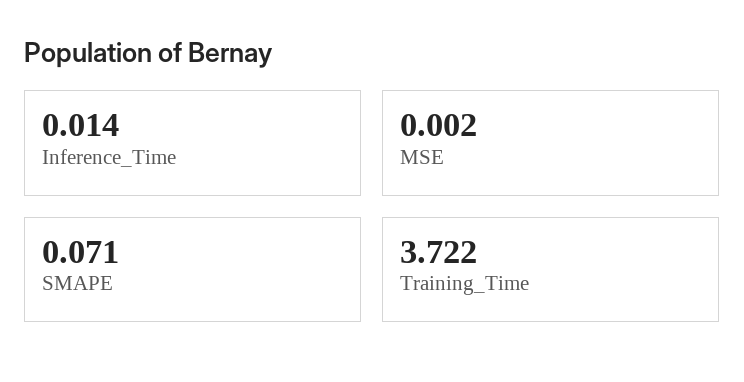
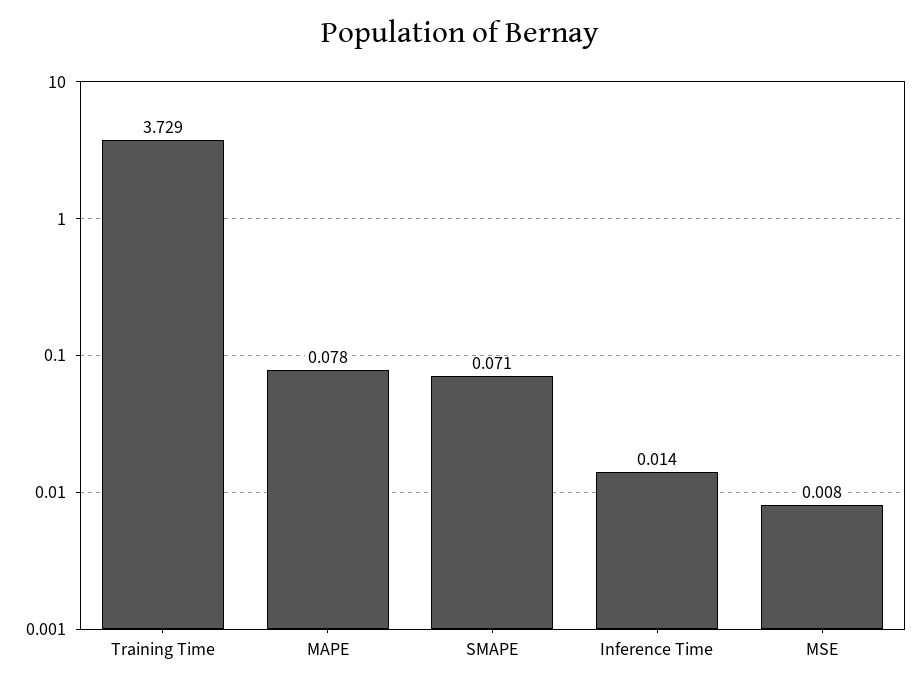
  {
    "Inference_Time": 0.014,
-   "MSE": 0.002,
+   "MSE": 0.008,
    "SMAPE": 0.071,
-   "Training_Time": 3.722
+   "Training_Time": 3.729,
+   "MAPE": 0.078
  }

